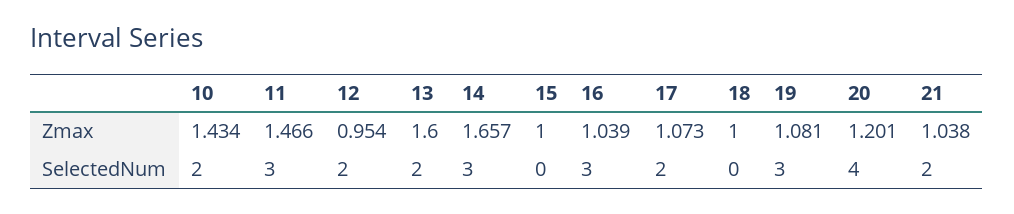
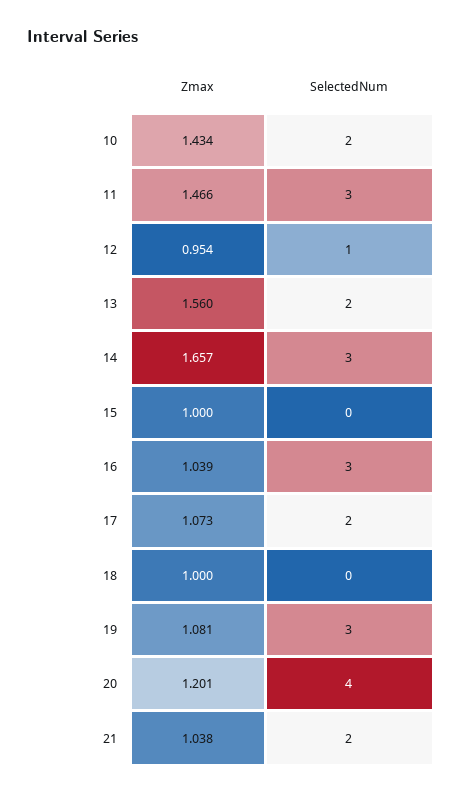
  {
    "10": {
      "Zmax": 1.434,
      "SelectedNum": 2
    },
    "11": {
      "Zmax": 1.466,
      "SelectedNum": 3
    },
    "12": {
      "Zmax": 0.954,
-     "SelectedNum": 2
+     "SelectedNum": 1
    },
    "13": {
-     "Zmax": 1.6,
+     "Zmax": 1.56,
      "SelectedNum": 2
    },
    "14": {
      "Zmax": 1.657,
      "SelectedNum": 3
    },
    "15": {
      "Zmax": 1,
      "SelectedNum": 0
    },
    "16": {
      "Zmax": 1.039,
      "SelectedNum": 3
    },
    "17": {
      "Zmax": 1.073,
      "SelectedNum": 2
    },
    "18": {
      "Zmax": 1,
      "SelectedNum": 0
    },
    "19": {
      "Zmax": 1.081,
      "SelectedNum": 3
    },
    "20": {
      "Zmax": 1.201,
      "SelectedNum": 4
    },
    "21": {
      "Zmax": 1.038,
      "SelectedNum": 2
    }
  }

